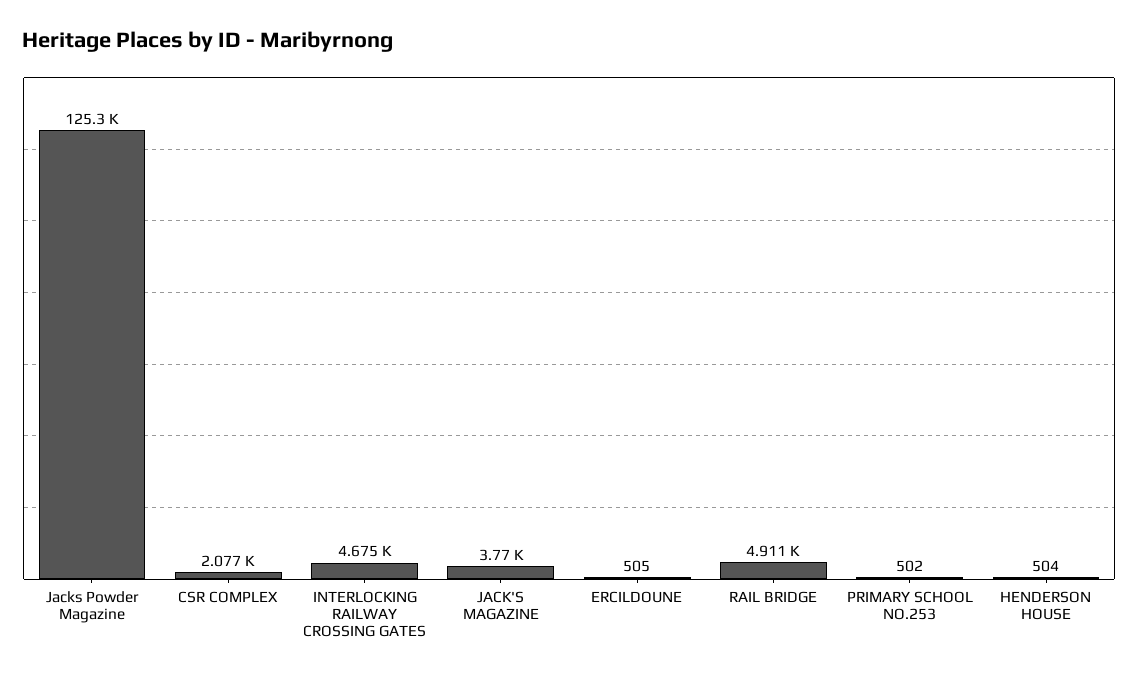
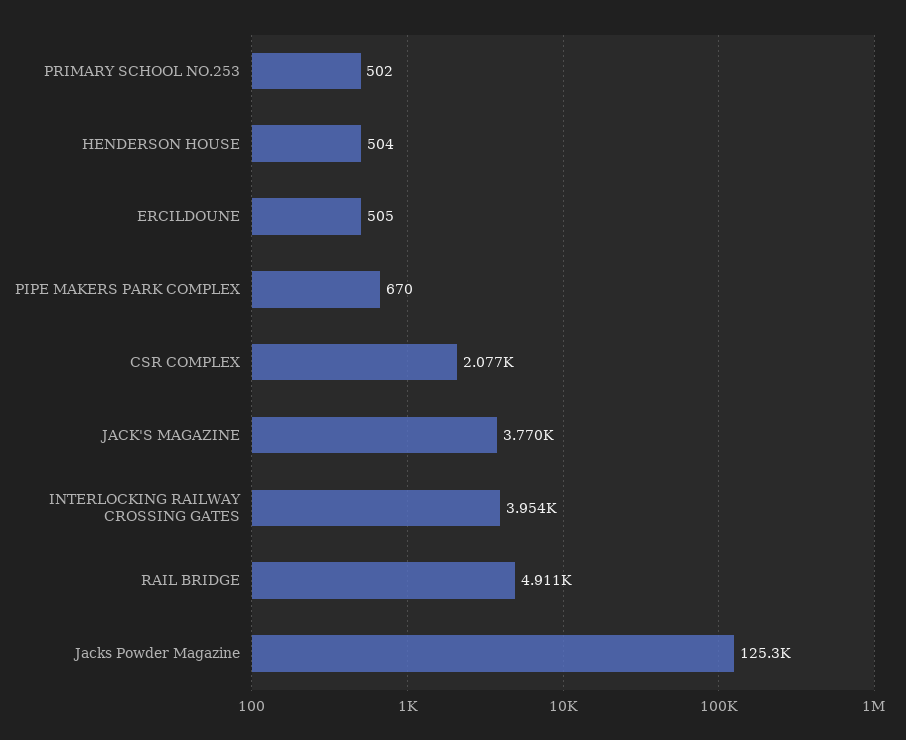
  {
    "Jacks Powder Magazine": 125300,
    "CSR COMPLEX": 2077,
-   "INTERLOCKING RAILWAY CROSSING GATES": 4675,
+   "INTERLOCKING RAILWAY CROSSING GATES": 3954,
    "JACK'S MAGAZINE": 3770,
    "ERCILDOUNE": 505,
    "RAIL BRIDGE": 4911,
    "PRIMARY SCHOOL NO.253": 502,
-   "HENDERSON HOUSE": 504
+   "HENDERSON HOUSE": 504,
+   "PIPE MAKERS PARK COMPLEX": 670
  }

